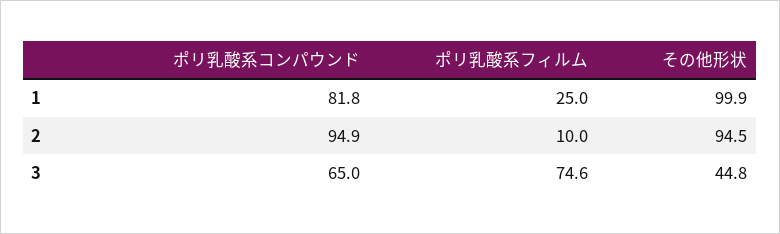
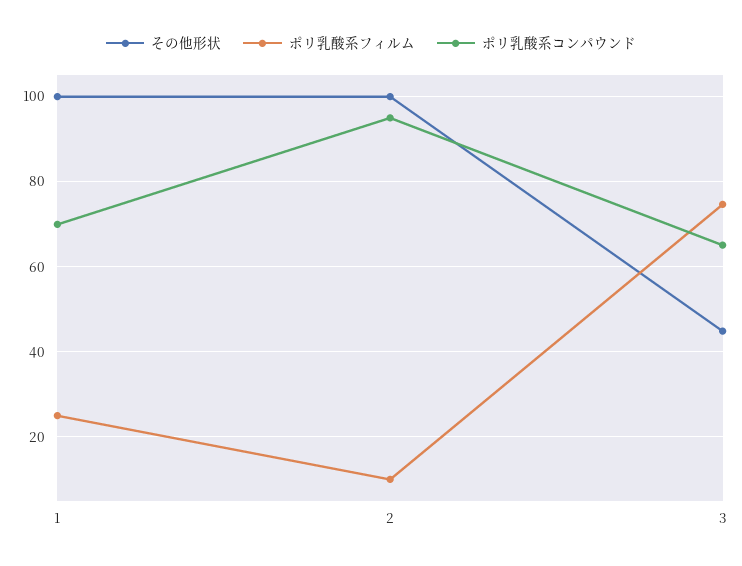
  {
    "ポリ乳酸系コンパウンド": {
-     "1": 81.8,
+     "1": 70,
      "2": 94.9,
      "3": 65
    },
    "ポリ乳酸系フィルム": {
      "1": 25,
      "2": 10,
      "3": 74.6
    },
    "その他形状": {
      "1": 99.9,
-     "2": 94.5,
+     "2": 100,
      "3": 44.8
    }
  }

